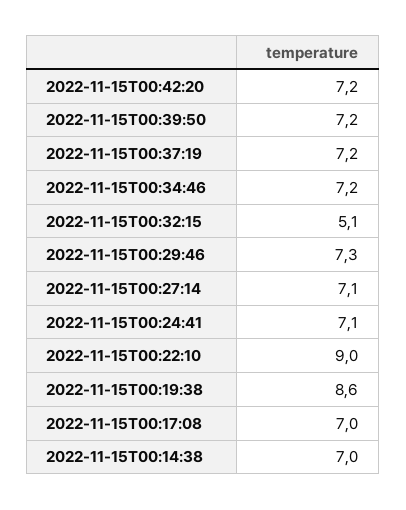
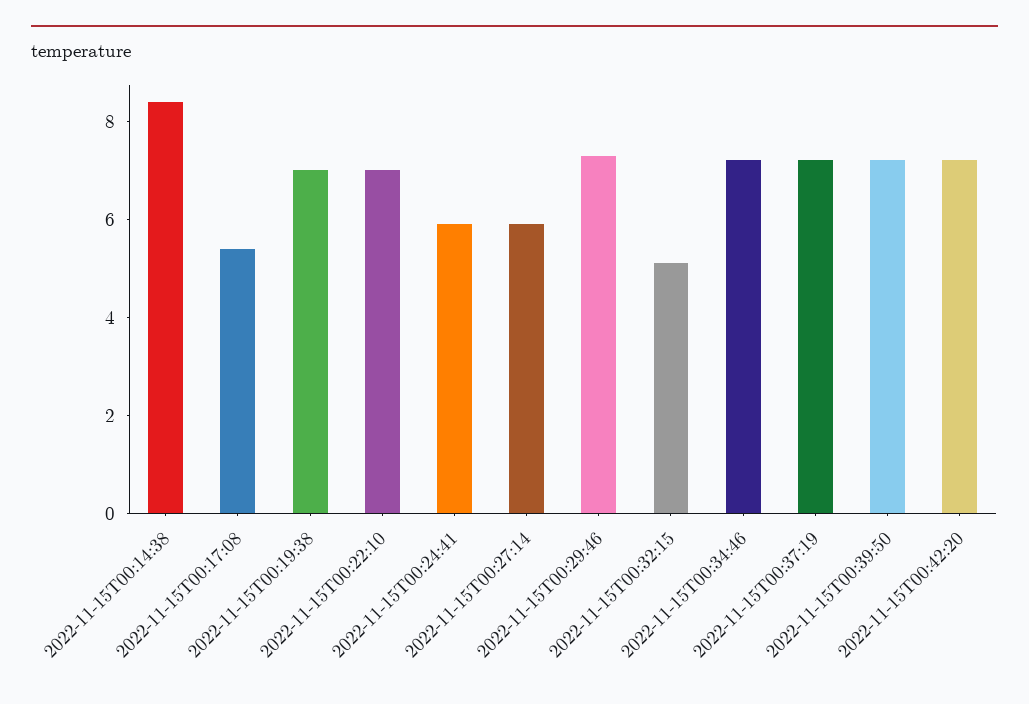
  {
    "2022-11-15T00:42:20": 7.2,
    "2022-11-15T00:39:50": 7.2,
    "2022-11-15T00:37:19": 7.2,
    "2022-11-15T00:34:46": 7.2,
    "2022-11-15T00:32:15": 5.1,
    "2022-11-15T00:29:46": 7.3,
-   "2022-11-15T00:27:14": 7.1,
+   "2022-11-15T00:27:14": 6,
-   "2022-11-15T00:24:41": 7.1,
+   "2022-11-15T00:24:41": 6,
-   "2022-11-15T00:22:10": 9,
+   "2022-11-15T00:22:10": 7,
-   "2022-11-15T00:19:38": 8.6,
+   "2022-11-15T00:19:38": 7,
-   "2022-11-15T00:17:08": 7,
+   "2022-11-15T00:17:08": 5.5,
-   "2022-11-15T00:14:38": 7
+   "2022-11-15T00:14:38": 8.5
  }

